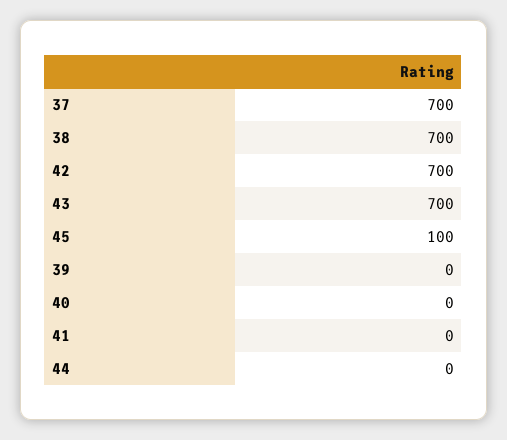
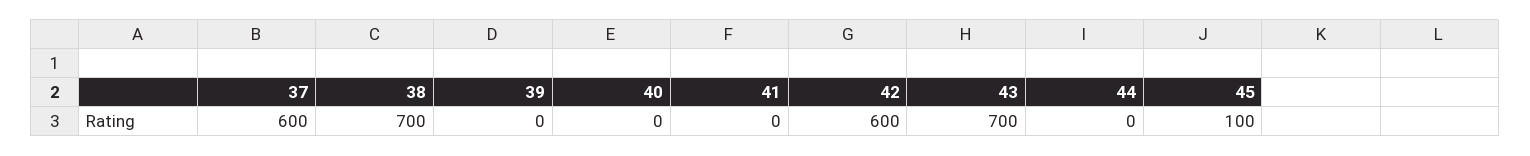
  {
-   "37": 700,
+   "37": 600,
    "38": 700,
-   "42": 700,
+   "42": 600,
    "43": 700,
    "45": 100,
    "39": 0,
    "40": 0,
    "41": 0,
    "44": 0
  }

